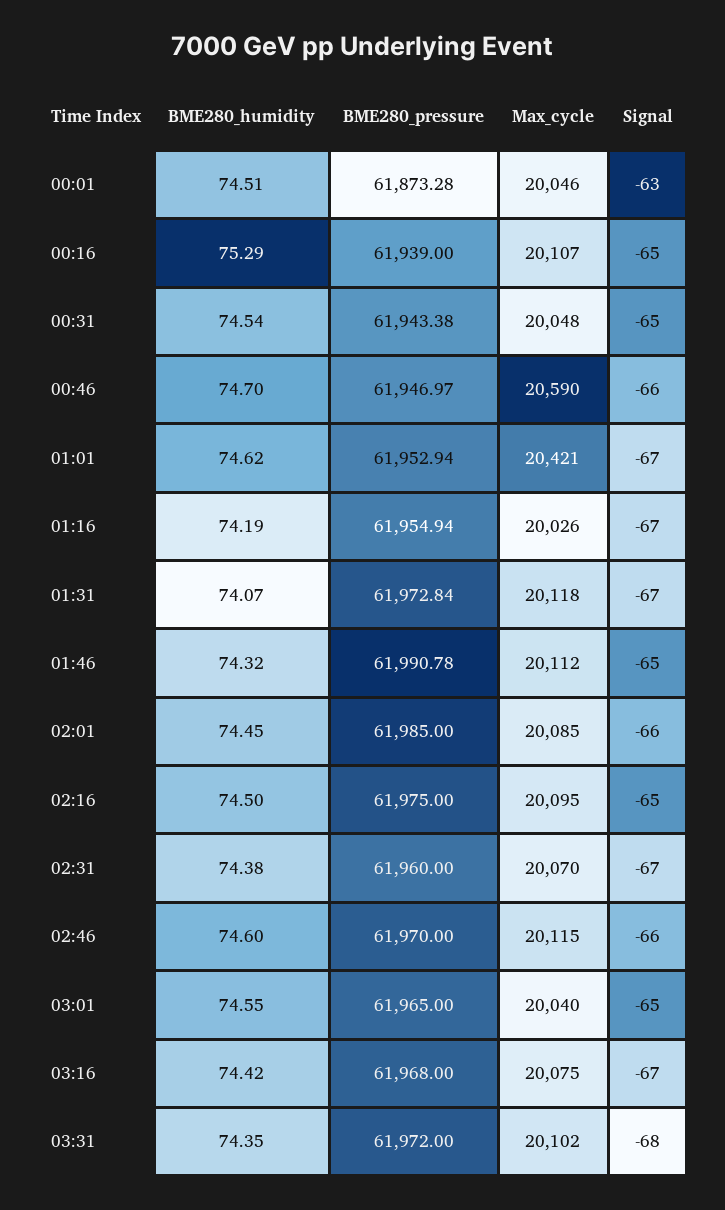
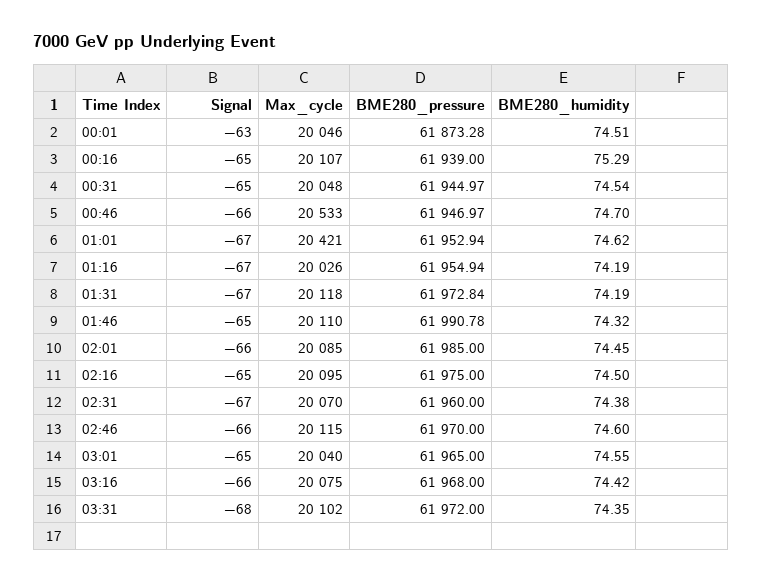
  {
    "BME280_humidity": {
      "00:01": 74.51,
      "00:16": 75.29,
      "00:31": 74.54,
      "00:46": 74.7,
      "01:01": 74.62,
      "01:16": 74.19,
-     "01:31": 74.07,
+     "01:31": 74.19,
      "01:46": 74.32,
      "02:01": 74.45,
      "02:16": 74.5,
      "02:31": 74.38,
      "02:46": 74.6,
      "03:01": 74.55,
      "03:16": 74.42,
      "03:31": 74.35
    },
    "BME280_pressure": {
      "00:01": 61873.28,
      "00:16": 61939,
-     "00:31": 61943.38,
+     "00:31": 61944.97,
      "00:46": 61946.97,
      "01:01": 61952.94,
      "01:16": 61954.94,
      "01:31": 61972.84,
      "01:46": 61990.78,
      "02:01": 61985,
      "02:16": 61975,
      "02:31": 61960,
      "02:46": 61970,
      "03:01": 61965,
      "03:16": 61968,
      "03:31": 61972
    },
    "Max_cycle": {
      "00:01": 20046,
      "00:16": 20107,
      "00:31": 20048,
-     "00:46": 20590,
+     "00:46": 20533,
      "01:01": 20421,
      "01:16": 20026,
      "01:31": 20118,
-     "01:46": 20112,
+     "01:46": 20110,
      "02:01": 20085,
      "02:16": 20095,
      "02:31": 20070,
      "02:46": 20115,
      "03:01": 20040,
      "03:16": 20075,
      "03:31": 20102
    },
    "Signal": {
      "00:01": -63,
      "00:16": -65,
      "00:31": -65,
      "00:46": -66,
      "01:01": -67,
      "01:16": -67,
      "01:31": -67,
      "01:46": -65,
      "02:01": -66,
      "02:16": -65,
      "02:31": -67,
      "02:46": -66,
      "03:01": -65,
-     "03:16": -67,
+     "03:16": -66,
      "03:31": -68
    }
  }

